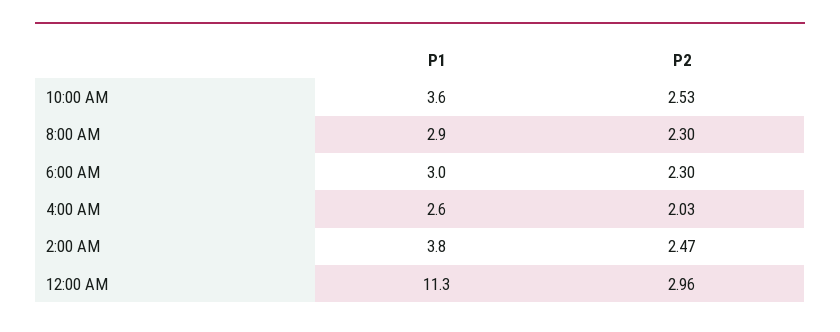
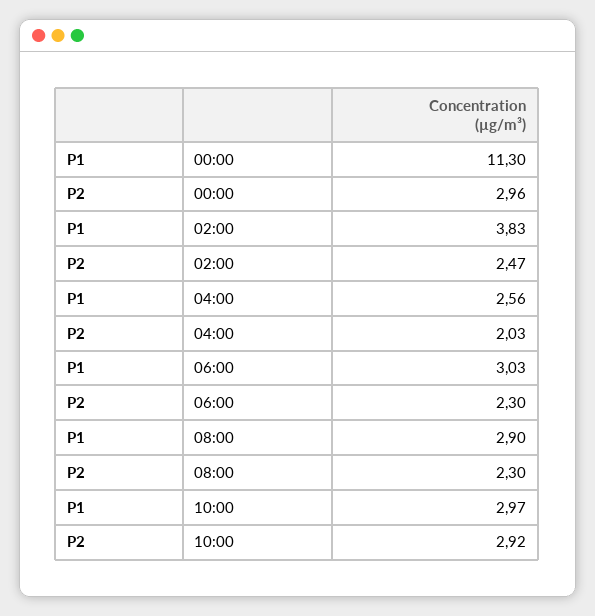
  {
    "P1": {
-     "10:00 AM": 3.6,
+     "10:00 AM": 2.97,
      "8:00 AM": 2.9,
      "6:00 AM": 3.03,
      "4:00 AM": 2.56,
      "2:00 AM": 3.83,
      "12:00 AM": 11.3
    },
    "P2": {
-     "10:00 AM": 2.53,
+     "10:00 AM": 2.92,
      "8:00 AM": 2.3,
      "6:00 AM": 2.3,
      "4:00 AM": 2.03,
      "2:00 AM": 2.47,
      "12:00 AM": 2.96
    }
  }

